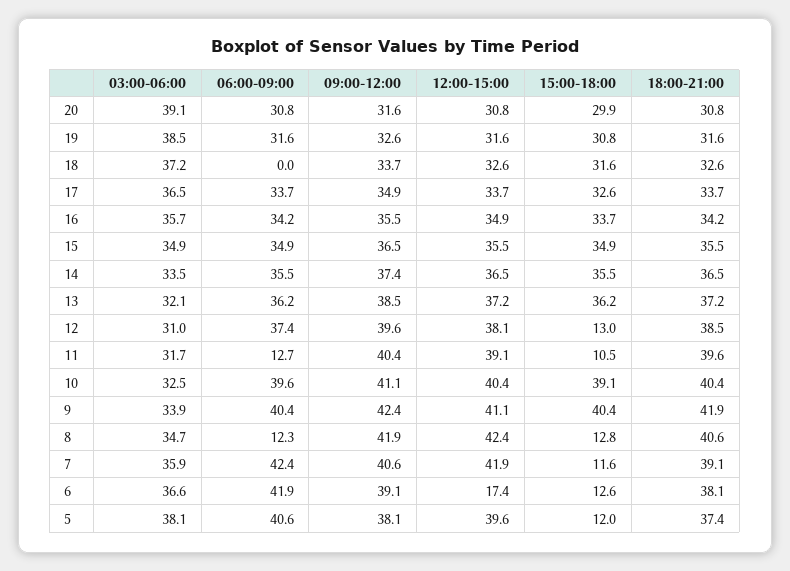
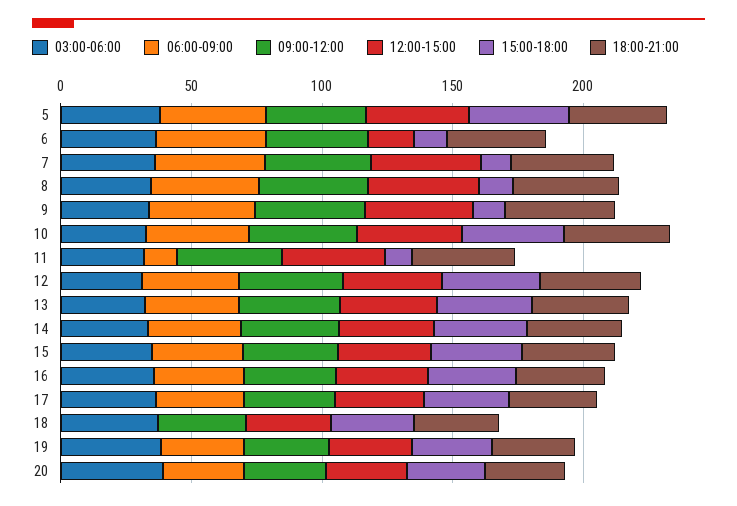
  {
    "03:00-06:00": {
      "20": 39.1,
      "19": 38.5,
      "18": 37.2,
      "17": 36.5,
      "16": 35.7,
      "15": 34.9,
      "14": 33.5,
      "13": 32.1,
      "12": 31,
      "11": 31.7,
      "10": 32.5,
      "9": 33.9,
      "8": 34.7,
      "7": 35.9,
      "6": 36.6,
      "5": 38.1
    },
    "06:00-09:00": {
      "20": 30.8,
      "19": 31.6,
      "18": 0,
      "17": 33.7,
      "16": 34.2,
      "15": 34.9,
      "14": 35.5,
      "13": 36.2,
      "12": 37.4,
      "11": 12.7,
      "10": 39.6,
      "9": 40.4,
-     "8": 12.3,
+     "8": 40,
      "7": 42.4,
      "6": 41.9,
      "5": 40.6
    },
    "09:00-12:00": {
      "20": 31.6,
      "19": 32.6,
      "18": 33.7,
      "17": 34.9,
      "16": 35.5,
      "15": 36.5,
      "14": 37.4,
      "13": 38.5,
      "12": 39.6,
      "11": 40.4,
      "10": 41.1,
      "9": 42.4,
      "8": 41.9,
      "7": 40.6,
      "6": 39.1,
      "5": 38.1
    },
    "12:00-15:00": {
      "20": 30.8,
      "19": 31.6,
      "18": 32.6,
      "17": 33.7,
      "16": 34.9,
      "15": 35.5,
      "14": 36.5,
      "13": 37.2,
      "12": 38.1,
      "11": 39.1,
      "10": 40.4,
      "9": 41.1,
      "8": 42.4,
      "7": 41.9,
      "6": 17.4,
      "5": 39.6
    },
    "15:00-18:00": {
      "20": 29.9,
      "19": 30.8,
      "18": 31.6,
      "17": 32.6,
      "16": 33.7,
      "15": 34.9,
      "14": 35.5,
      "13": 36.2,
-     "12": 13,
+     "12": 40,
      "11": 10.5,
      "10": 39.1,
-     "9": 40.4,
+     "9": 10,
      "8": 12.8,
      "7": 11.6,
      "6": 12.6,
-     "5": 12
+     "5": 40
    },
    "18:00-21:00": {
      "20": 30.8,
      "19": 31.6,
      "18": 32.6,
      "17": 33.7,
      "16": 34.2,
      "15": 35.5,
      "14": 36.5,
      "13": 37.2,
      "12": 38.5,
      "11": 39.6,
      "10": 40.4,
      "9": 41.9,
      "8": 40.6,
      "7": 39.1,
      "6": 38.1,
      "5": 37.4
    }
  }

